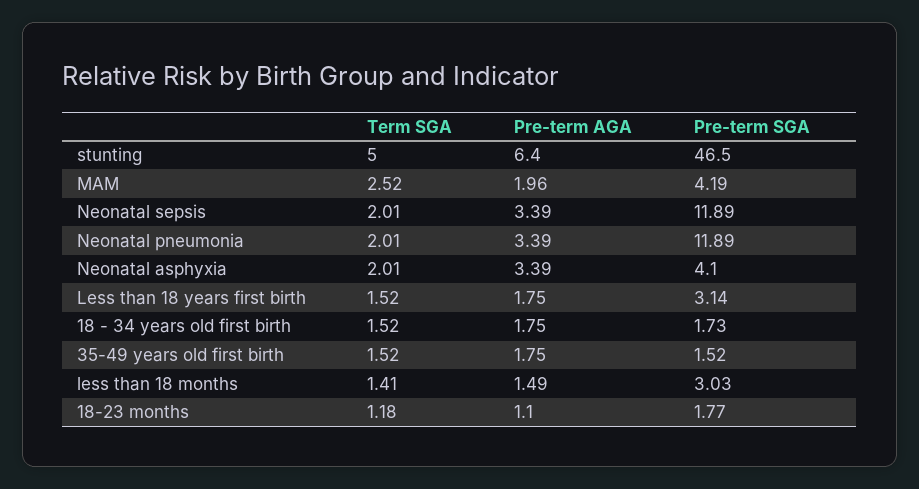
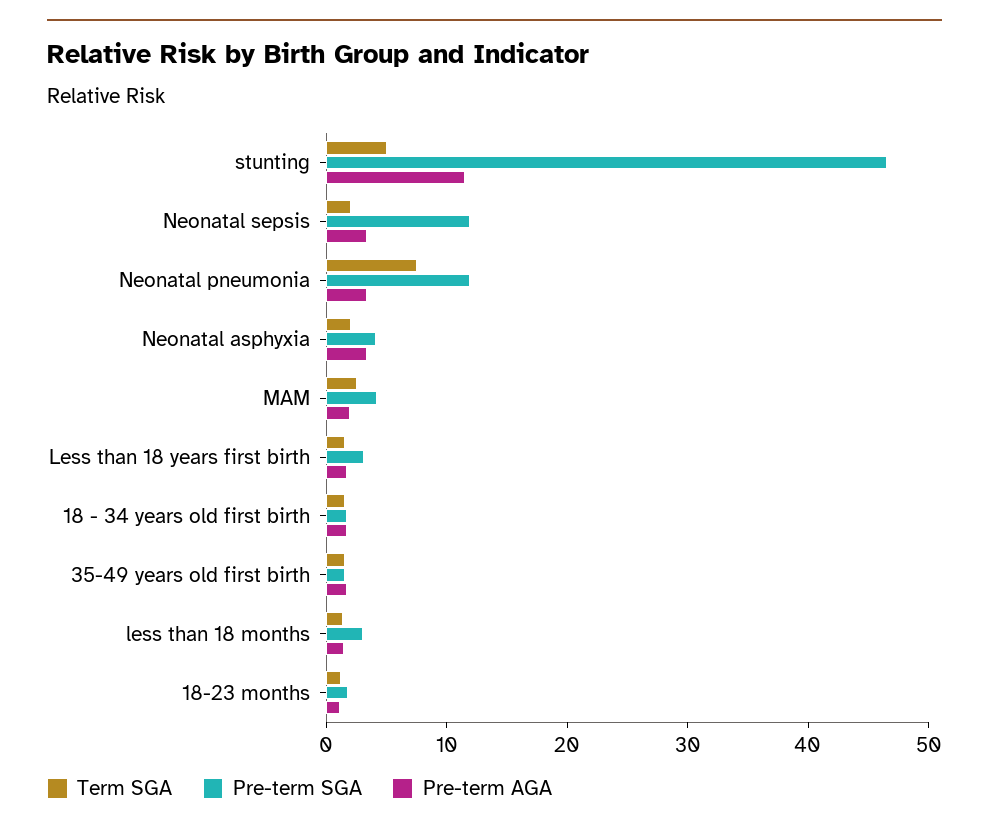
  {
    "Term SGA": {
      "stunting": 5,
      "MAM": 2.52,
      "Neonatal sepsis": 2.01,
-     "Neonatal pneumonia": 2.01,
+     "Neonatal pneumonia": 8,
      "Neonatal asphyxia": 2.01,
      "Less than 18 years first birth": 1.52,
      "18 - 34 years old first birth": 1.52,
      "35-49 years old first birth": 1.52,
      "less than 18 months": 1.41,
      "18-23 months": 1.18
    },
    "Pre-term AGA": {
-     "stunting": 6.4,
+     "stunting": 12,
      "MAM": 1.96,
      "Neonatal sepsis": 3.39,
      "Neonatal pneumonia": 3.39,
      "Neonatal asphyxia": 3.39,
      "Less than 18 years first birth": 1.75,
      "18 - 34 years old first birth": 1.75,
      "35-49 years old first birth": 1.75,
      "less than 18 months": 1.49,
      "18-23 months": 1.1
    },
    "Pre-term SGA": {
      "stunting": 46.5,
      "MAM": 4.19,
      "Neonatal sepsis": 11.89,
      "Neonatal pneumonia": 11.89,
      "Neonatal asphyxia": 4.1,
      "Less than 18 years first birth": 3.14,
      "18 - 34 years old first birth": 1.73,
      "35-49 years old first birth": 1.52,
      "less than 18 months": 3.03,
      "18-23 months": 1.77
    }
  }

